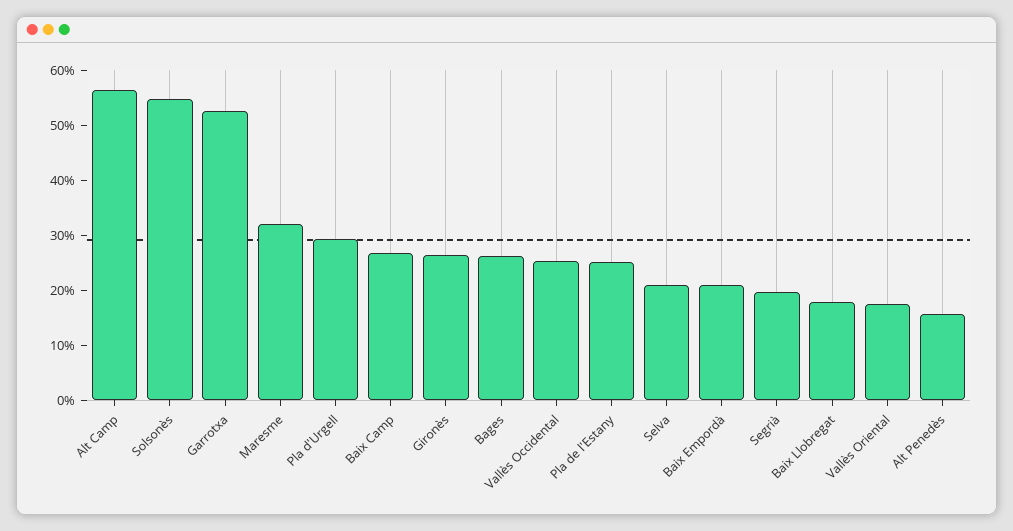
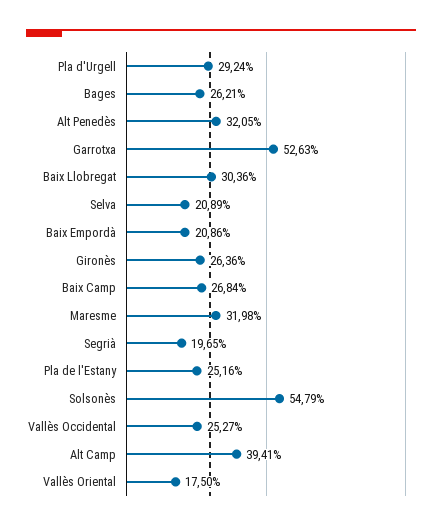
  {
-   "Alt Camp": 56,
+   "Alt Camp": 39.41,
    "Solsonès": 54.79,
    "Garrotxa": 52.63,
    "Maresme": 31.98,
    "Pla d'Urgell": 29.24,
    "Baix Camp": 26.84,
    "Gironès": 26.36,
    "Bages": 26.21,
    "Vallès Occidental": 25.27,
    "Pla de l'Estany": 25.16,
    "Selva": 20.89,
    "Baix Empordà": 20.86,
    "Segrià": 19.65,
-   "Baix Llobregat": 18,
+   "Baix Llobregat": 30.36,
    "Vallès Oriental": 17.5,
-   "Alt Penedès": 16
+   "Alt Penedès": 32.05
  }

